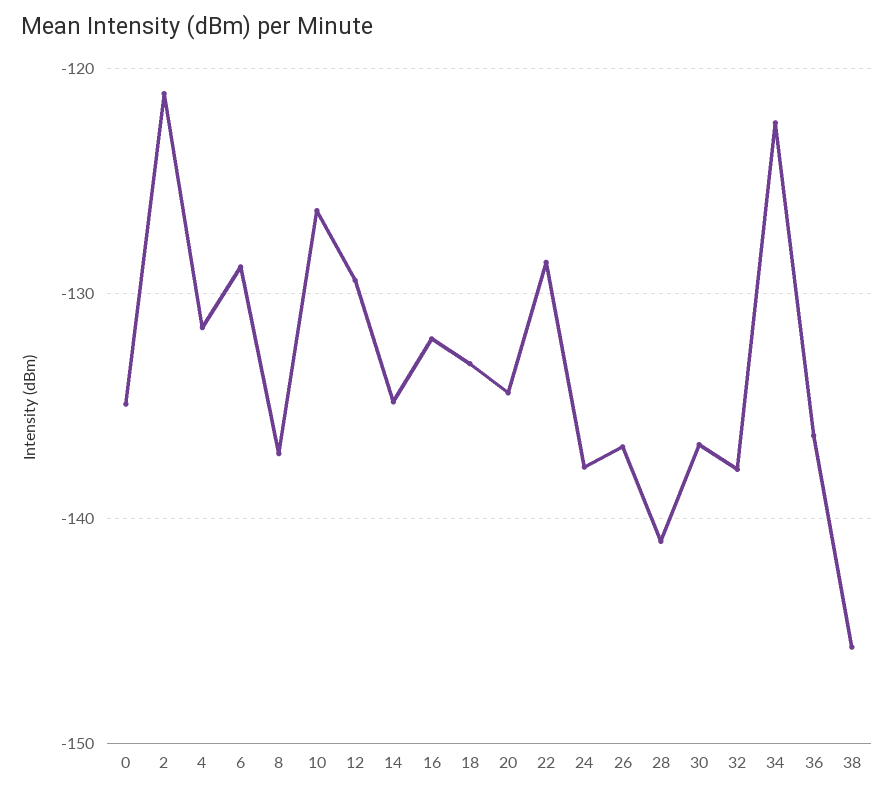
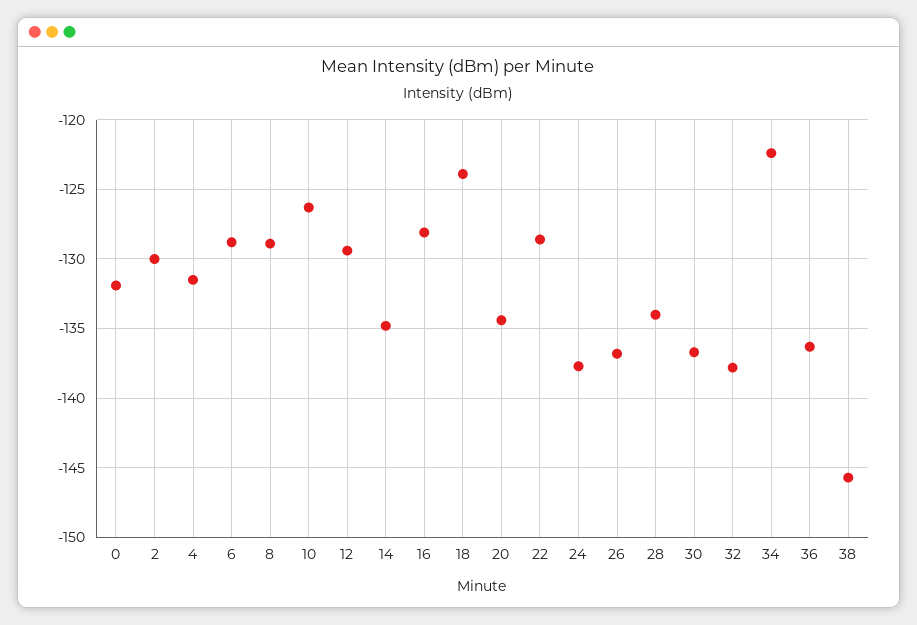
  {
-   "0": -135,
+   "0": -132,
-   "2": -121,
+   "2": -130,
    "4": -131.5,
    "6": -129,
-   "8": -137,
+   "8": -129,
    "10": -126.5,
    "12": -129.5,
    "14": -135,
-   "16": -132,
+   "16": -128,
-   "18": -133,
+   "18": -124,
    "20": -134.5,
    "22": -128.5,
    "24": -137.5,
    "26": -137,
-   "28": -141,
+   "28": -134,
    "30": -136.5,
    "32": -138,
    "34": -122.5,
    "36": -136.5,
    "38": -145.5
  }

